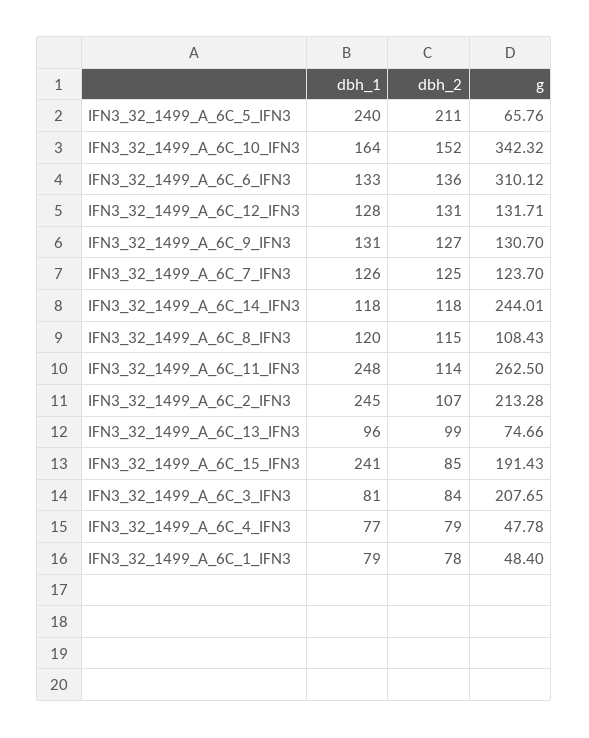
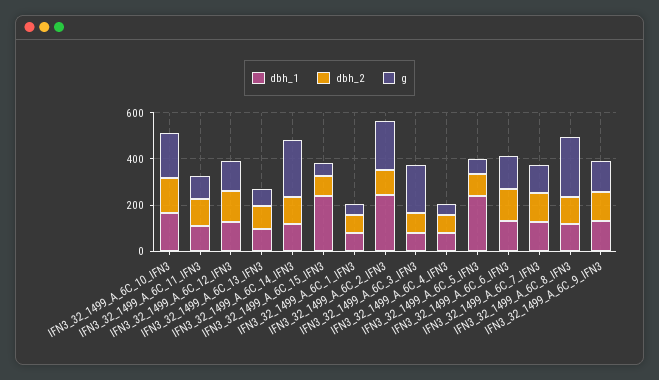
  {
    "dbh_1": {
      "IFN3_32_1499_A_6C_5_IFN3": 240,
      "IFN3_32_1499_A_6C_10_IFN3": 164,
      "IFN3_32_1499_A_6C_6_IFN3": 133,
      "IFN3_32_1499_A_6C_12_IFN3": 128,
      "IFN3_32_1499_A_6C_9_IFN3": 131,
      "IFN3_32_1499_A_6C_7_IFN3": 126,
      "IFN3_32_1499_A_6C_14_IFN3": 118,
      "IFN3_32_1499_A_6C_8_IFN3": 120,
-     "IFN3_32_1499_A_6C_11_IFN3": 248,
+     "IFN3_32_1499_A_6C_11_IFN3": 100,
      "IFN3_32_1499_A_6C_2_IFN3": 245,
      "IFN3_32_1499_A_6C_13_IFN3": 96,
      "IFN3_32_1499_A_6C_15_IFN3": 241,
      "IFN3_32_1499_A_6C_3_IFN3": 81,
      "IFN3_32_1499_A_6C_4_IFN3": 77,
      "IFN3_32_1499_A_6C_1_IFN3": 79
    },
    "dbh_2": {
-     "IFN3_32_1499_A_6C_5_IFN3": 211,
+     "IFN3_32_1499_A_6C_5_IFN3": 100,
      "IFN3_32_1499_A_6C_10_IFN3": 152,
      "IFN3_32_1499_A_6C_6_IFN3": 136,
      "IFN3_32_1499_A_6C_12_IFN3": 131,
      "IFN3_32_1499_A_6C_9_IFN3": 127,
      "IFN3_32_1499_A_6C_7_IFN3": 125,
      "IFN3_32_1499_A_6C_14_IFN3": 118,
      "IFN3_32_1499_A_6C_8_IFN3": 115,
      "IFN3_32_1499_A_6C_11_IFN3": 114,
      "IFN3_32_1499_A_6C_2_IFN3": 107,
      "IFN3_32_1499_A_6C_13_IFN3": 99,
      "IFN3_32_1499_A_6C_15_IFN3": 85,
      "IFN3_32_1499_A_6C_3_IFN3": 84,
      "IFN3_32_1499_A_6C_4_IFN3": 79,
      "IFN3_32_1499_A_6C_1_IFN3": 78
    },
    "g": {
      "IFN3_32_1499_A_6C_5_IFN3": 65.76,
-     "IFN3_32_1499_A_6C_10_IFN3": 342.32,
+     "IFN3_32_1499_A_6C_10_IFN3": 200,
-     "IFN3_32_1499_A_6C_6_IFN3": 310.12,
+     "IFN3_32_1499_A_6C_6_IFN3": 150,
      "IFN3_32_1499_A_6C_12_IFN3": 131.71,
      "IFN3_32_1499_A_6C_9_IFN3": 130.7,
      "IFN3_32_1499_A_6C_7_IFN3": 123.7,
      "IFN3_32_1499_A_6C_14_IFN3": 244.01,
-     "IFN3_32_1499_A_6C_8_IFN3": 108.43,
+     "IFN3_32_1499_A_6C_8_IFN3": 250,
-     "IFN3_32_1499_A_6C_11_IFN3": 262.5,
+     "IFN3_32_1499_A_6C_11_IFN3": 100,
      "IFN3_32_1499_A_6C_2_IFN3": 213.28,
      "IFN3_32_1499_A_6C_13_IFN3": 74.66,
-     "IFN3_32_1499_A_6C_15_IFN3": 191.43,
+     "IFN3_32_1499_A_6C_15_IFN3": 50,
      "IFN3_32_1499_A_6C_3_IFN3": 207.65,
      "IFN3_32_1499_A_6C_4_IFN3": 47.78,
      "IFN3_32_1499_A_6C_1_IFN3": 48.4
    }
  }

